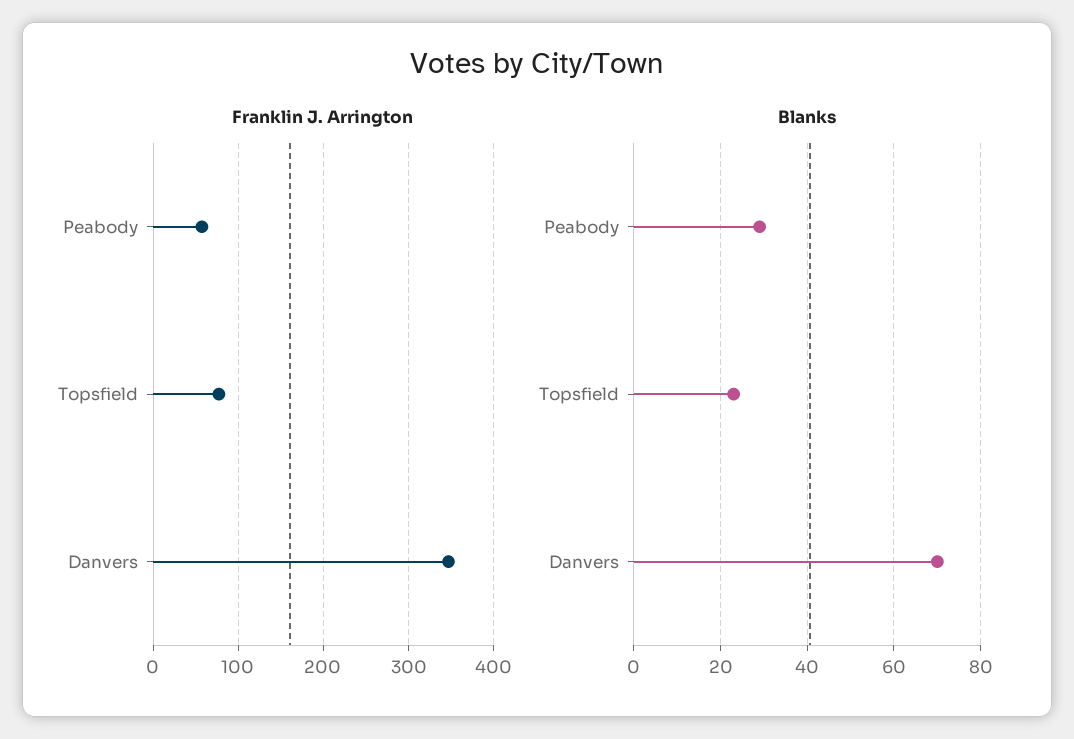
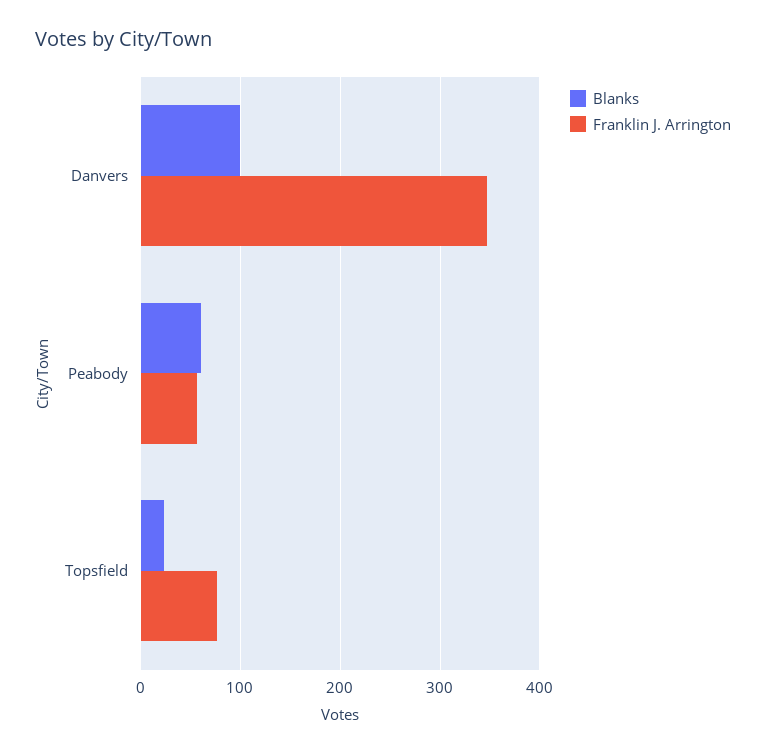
  {
    "Franklin J. Arrington": {
      "Peabody": 60,
      "Topsfield": 80,
      "Danvers": 350
    },
    "Blanks": {
-     "Peabody": 30,
+     "Peabody": 60,
      "Topsfield": 25,
-     "Danvers": 70
+     "Danvers": 100
    }
  }

